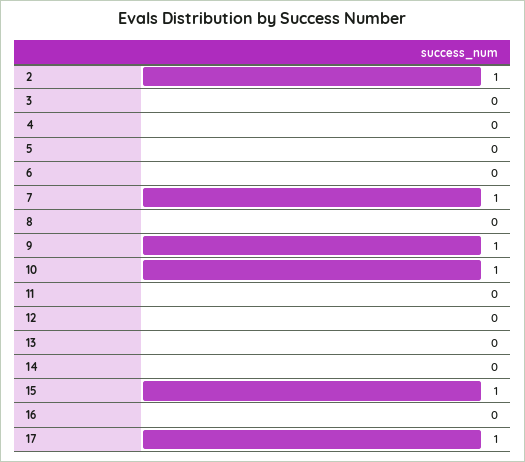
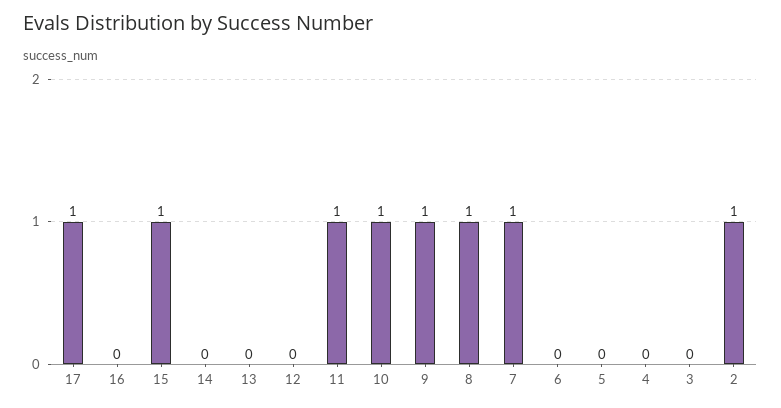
  {
    "2": 1,
    "3": 0,
    "4": 0,
    "5": 0,
    "6": 0,
    "7": 1,
-   "8": 0,
+   "8": 1,
    "9": 1,
    "10": 1,
-   "11": 0,
+   "11": 1,
    "12": 0,
    "13": 0,
    "14": 0,
    "15": 1,
    "16": 0,
    "17": 1
  }

